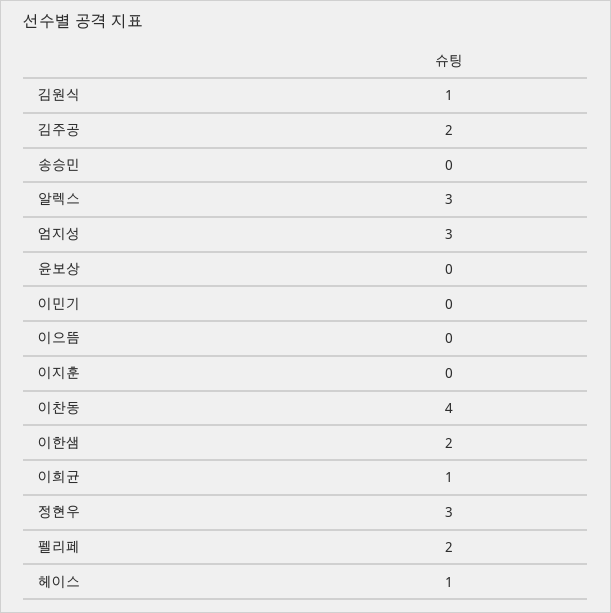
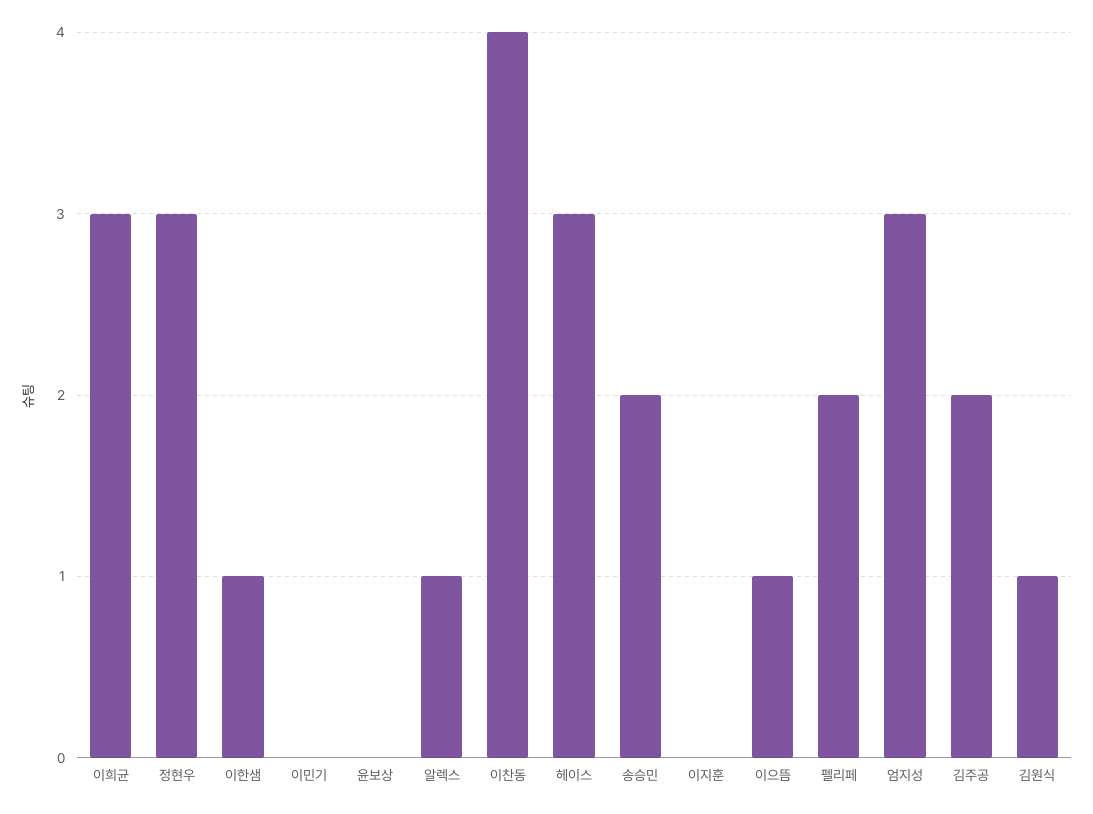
  {
    "김원식": 1,
    "김주공": 2,
-   "송승민": 0,
+   "송승민": 2,
-   "알렉스": 3,
+   "알렉스": 1,
    "엄지성": 3,
    "윤보상": 0,
    "이민기": 0,
-   "이으뜸": 0,
+   "이으뜸": 1,
    "이지훈": 0,
    "이찬동": 4,
-   "이한샘": 2,
+   "이한샘": 1,
-   "이희균": 1,
+   "이희균": 3,
    "정현우": 3,
    "펠리페": 2,
-   "헤이스": 1
+   "헤이스": 3
  }

